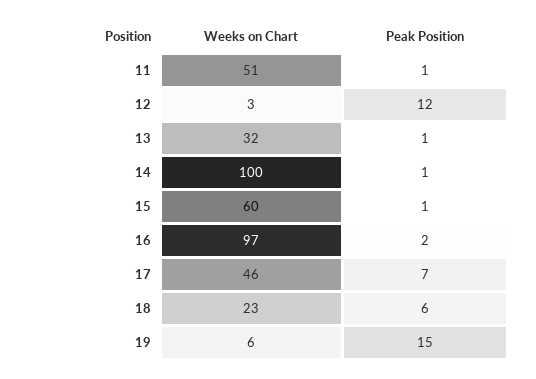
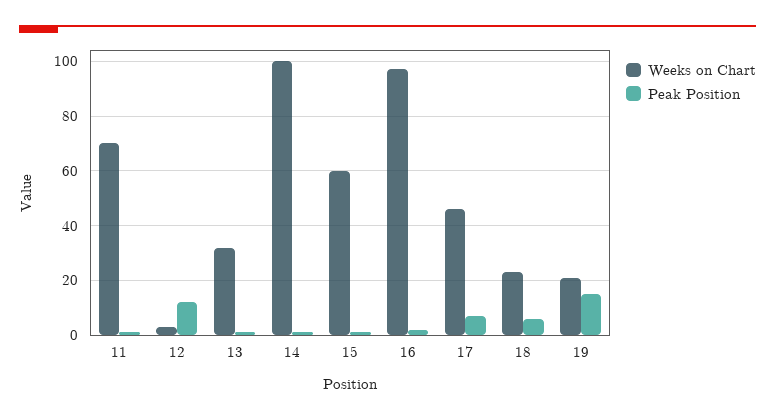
  {
    "Weeks on Chart": {
-     "11": 51,
+     "11": 70,
      "12": 3,
      "13": 32,
      "14": 100,
      "15": 60,
      "16": 97,
      "17": 46,
      "18": 23,
-     "19": 6
+     "19": 20
    },
    "Peak Position": {
      "11": 1,
      "12": 12,
      "13": 1,
      "14": 1,
      "15": 1,
      "16": 2,
      "17": 7,
      "18": 6,
      "19": 15
    }
  }

